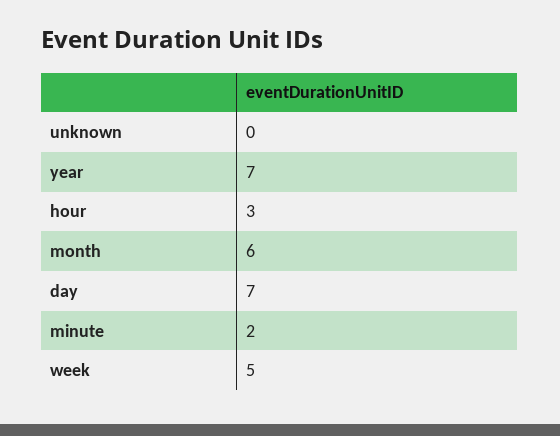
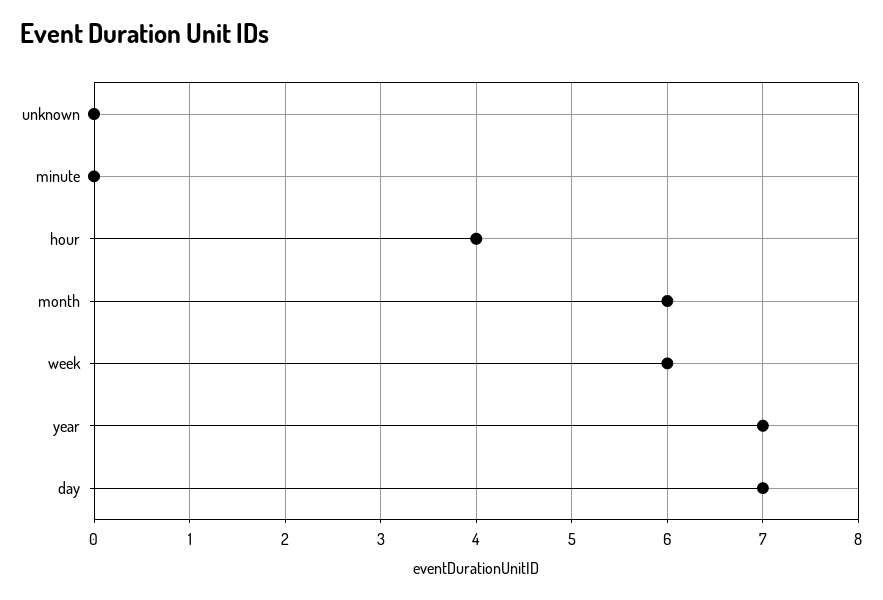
  {
    "unknown": 0,
    "year": 7,
-   "hour": 3,
+   "hour": 4,
    "month": 6,
    "day": 7,
-   "minute": 2,
+   "minute": 0,
-   "week": 5
+   "week": 6
  }

